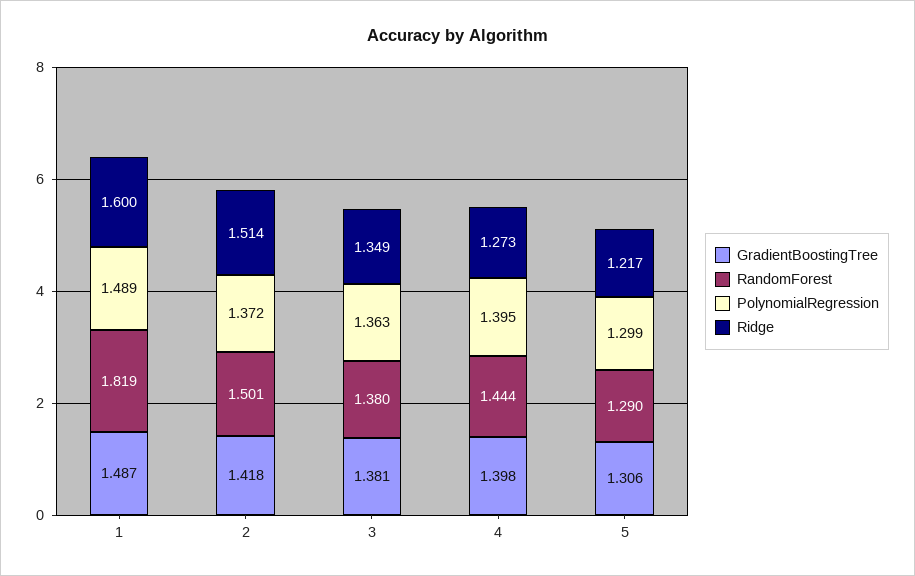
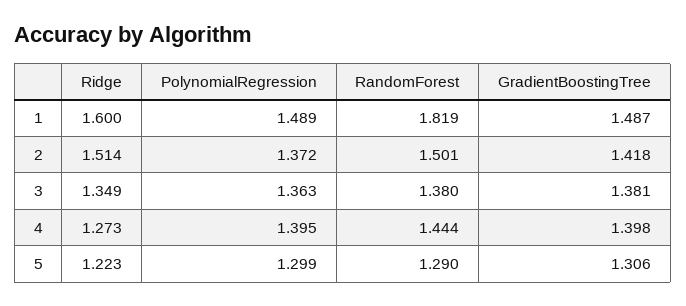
  {
    "GradientBoostingTree": {
      "1": 1.487,
      "2": 1.418,
      "3": 1.381,
      "4": 1.398,
      "5": 1.306
    },
    "RandomForest": {
      "1": 1.819,
      "2": 1.501,
      "3": 1.38,
      "4": 1.444,
      "5": 1.29
    },
    "PolynomialRegression": {
      "1": 1.489,
      "2": 1.372,
      "3": 1.363,
      "4": 1.395,
      "5": 1.299
    },
    "Ridge": {
      "1": 1.6,
      "2": 1.514,
      "3": 1.349,
      "4": 1.273,
-     "5": 1.217
+     "5": 1.223
    }
  }

